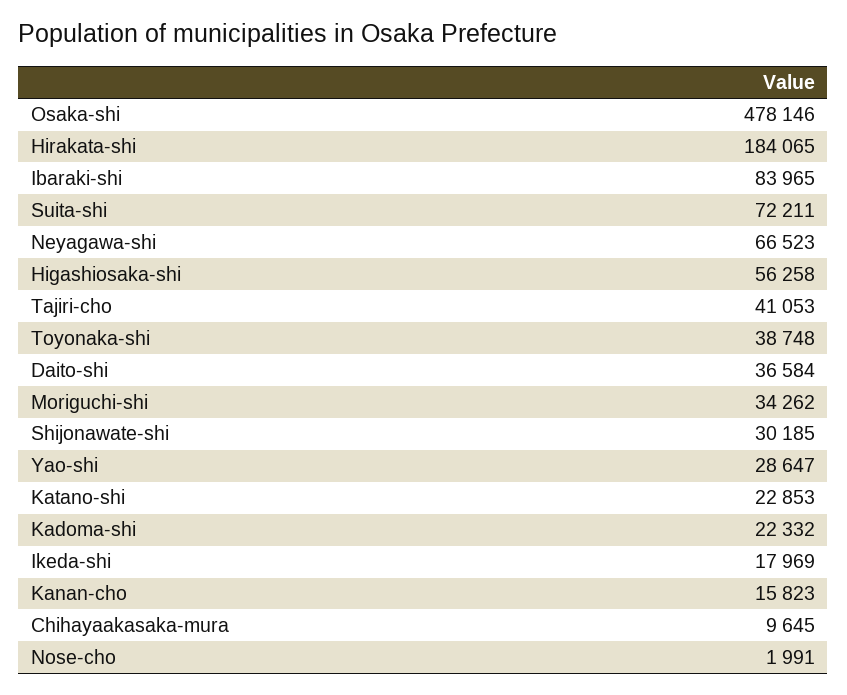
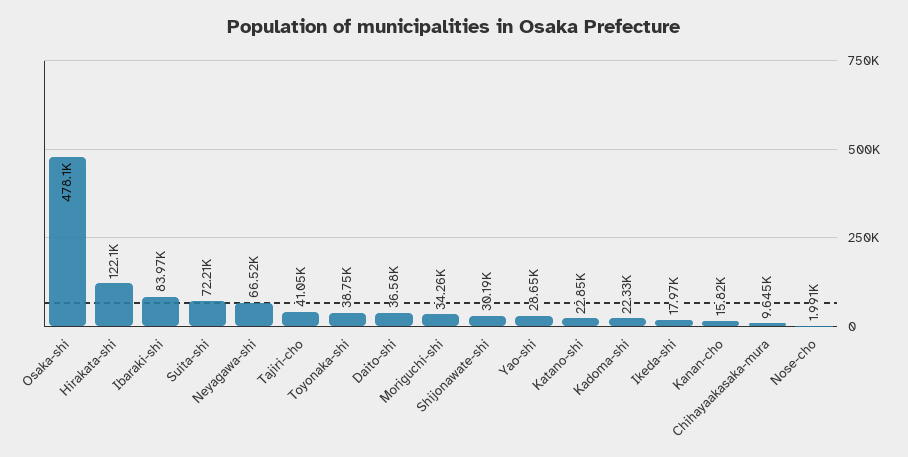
  {
    "Osaka-shi": 478146,
-   "Hirakata-shi": 184065,
+   "Hirakata-shi": 122100,
    "Ibaraki-shi": 83965,
    "Suita-shi": 72211,
    "Neyagawa-shi": 66523,
-   "Higashiosaka-shi": 56258,
    "Tajiri-cho": 41053,
    "Toyonaka-shi": 38748,
    "Daito-shi": 36584,
    "Moriguchi-shi": 34262,
    "Shijonawate-shi": 30185,
    "Yao-shi": 28647,
    "Katano-shi": 22853,
    "Kadoma-shi": 22332,
    "Ikeda-shi": 17969,
    "Kanan-cho": 15823,
    "Chihayaakasaka-mura": 9645,
    "Nose-cho": 1991
  }

